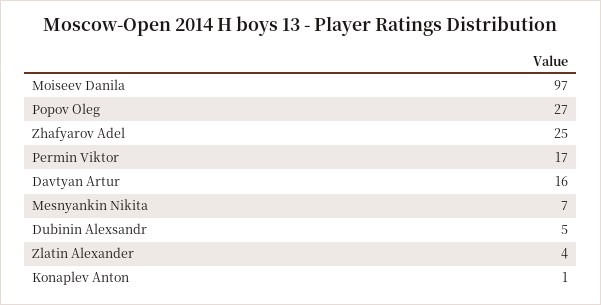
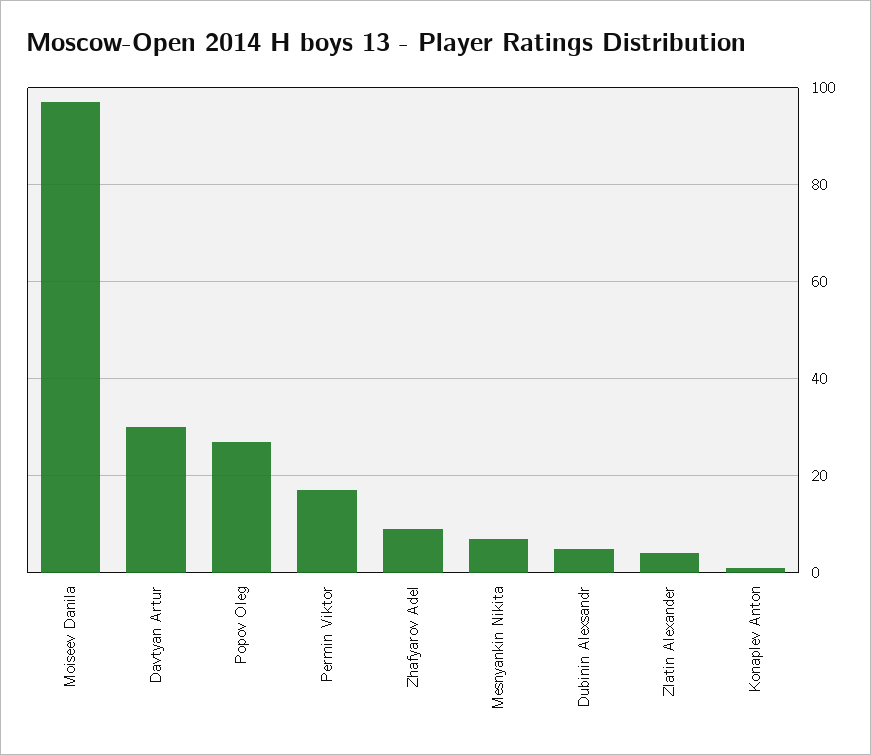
  {
    "Moiseev Danila": 97,
    "Popov Oleg": 27,
-   "Zhafyarov Adel": 25,
+   "Zhafyarov Adel": 10,
    "Permin Viktor": 17,
-   "Davtyan Artur": 16,
+   "Davtyan Artur": 30,
    "Mesnyankin Nikita": 7,
    "Dubinin Alexsandr": 5,
    "Zlatin Alexander": 4,
    "Konaplev Anton": 1
  }

